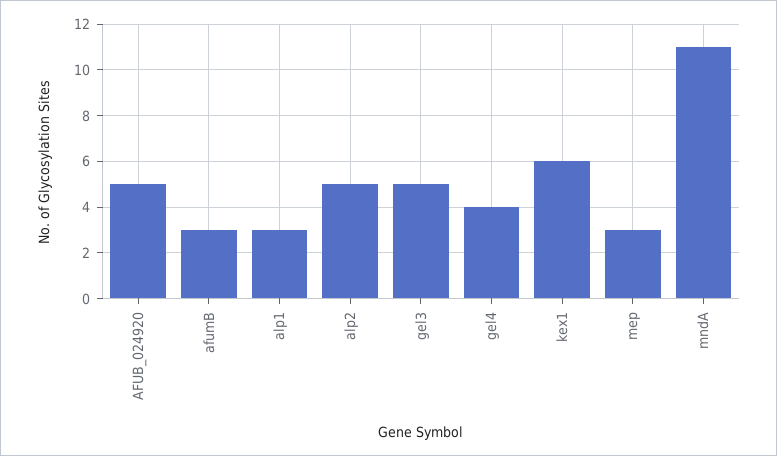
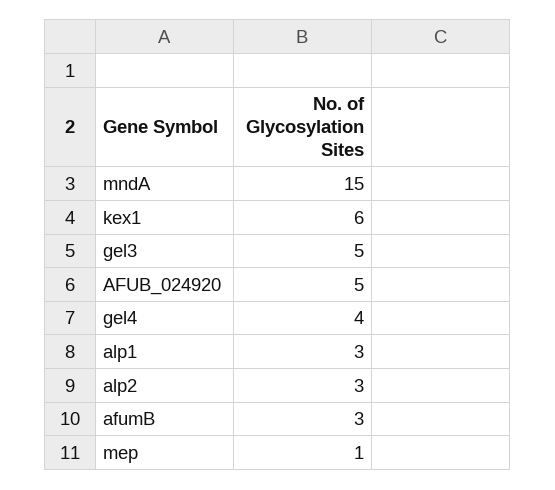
  {
    "AFUB_024920": 5,
    "afumB": 3,
    "alp1": 3,
-   "alp2": 5,
+   "alp2": 3,
    "gel3": 5,
    "gel4": 4,
    "kex1": 6,
-   "mep": 3,
+   "mep": 1,
-   "mndA": 11
+   "mndA": 15
  }

